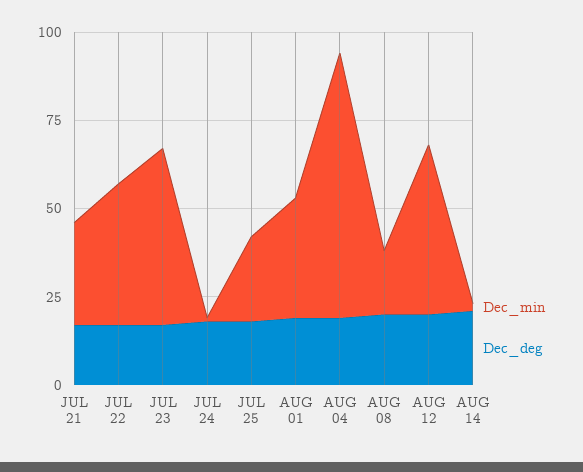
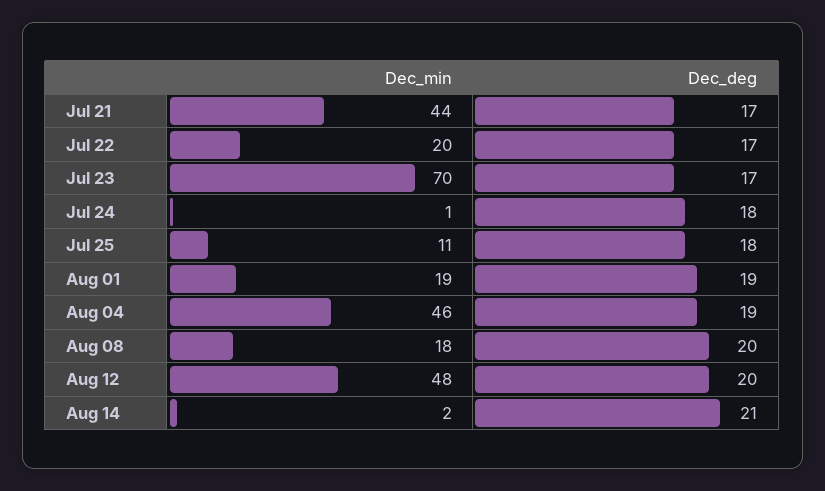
  {
    "Dec_min": {
-     "JUL 21": 30,
+     "JUL 21": 44,
-     "JUL 22": 40,
+     "JUL 22": 20,
-     "JUL 23": 50,
+     "JUL 23": 70,
      "JUL 24": 1,
-     "JUL 25": 25,
+     "JUL 25": 11,
-     "AUG 01": 35,
+     "AUG 01": 19,
-     "AUG 04": 75,
+     "AUG 04": 46,
      "AUG 08": 18,
      "AUG 12": 48,
      "AUG 14": 2
    },
    "Dec_deg": {
      "JUL 21": 17,
      "JUL 22": 17,
      "JUL 23": 17,
      "JUL 24": 18,
      "JUL 25": 18,
      "AUG 01": 19,
      "AUG 04": 19,
      "AUG 08": 20,
      "AUG 12": 20,
      "AUG 14": 21
    }
  }

